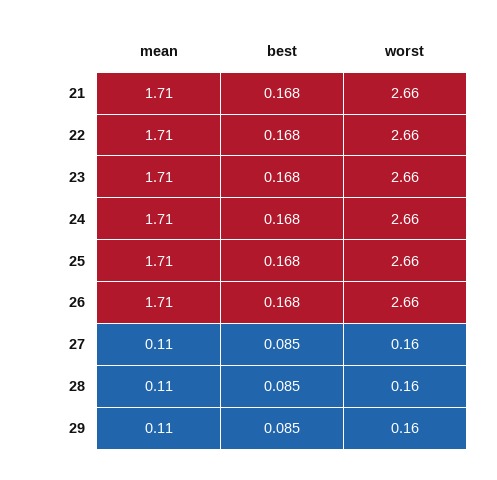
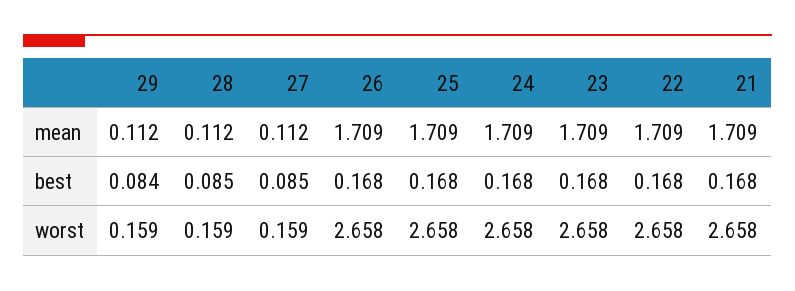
  {
    "mean": {
      "21": 1.709,
      "22": 1.709,
      "23": 1.709,
      "24": 1.709,
      "25": 1.709,
      "26": 1.709,
      "27": 0.112,
      "28": 0.112,
      "29": 0.112
    },
    "best": {
      "21": 0.168,
      "22": 0.168,
      "23": 0.168,
      "24": 0.168,
      "25": 0.168,
      "26": 0.168,
      "27": 0.085,
      "28": 0.085,
-     "29": 0.085
+     "29": 0.084
    },
    "worst": {
      "21": 2.658,
      "22": 2.658,
      "23": 2.658,
      "24": 2.658,
      "25": 2.658,
      "26": 2.658,
      "27": 0.159,
      "28": 0.159,
      "29": 0.159
    }
  }

